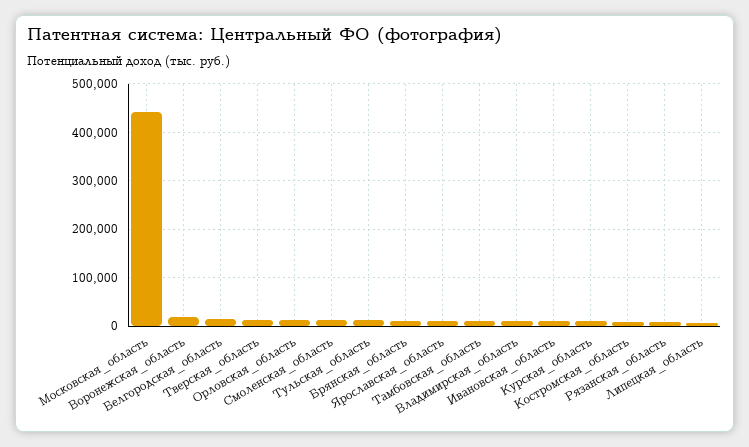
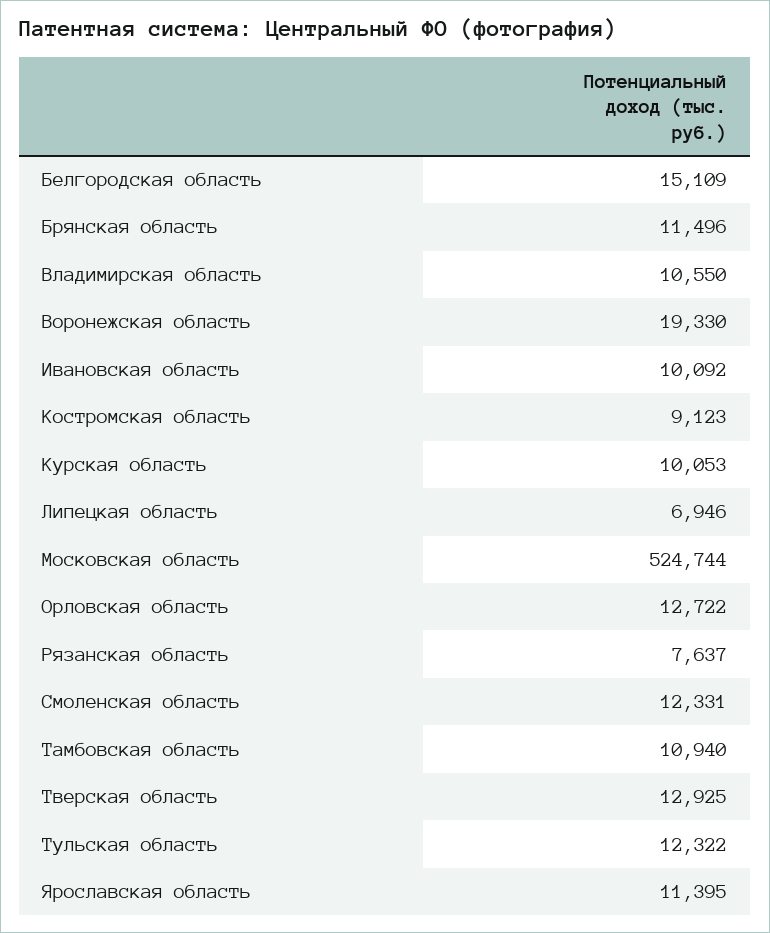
  {
-   "Московская_область": 440000,
+   "Московская_область": 524744,
    "Воронежская_область": 19330,
    "Белгородская_область": 15109,
    "Тверская_область": 12925,
    "Орловская_область": 12722,
    "Смоленская_область": 12331,
    "Тульская_область": 12322,
    "Брянская_область": 11496,
    "Ярославская_область": 11395,
    "Тамбовская_область": 10940,
    "Владимирская_область": 10550,
    "Ивановская_область": 10092,
    "Курская_область": 10053,
    "Костромская_область": 9123,
    "Рязанская_область": 7637,
    "Липецкая_область": 6946
  }

